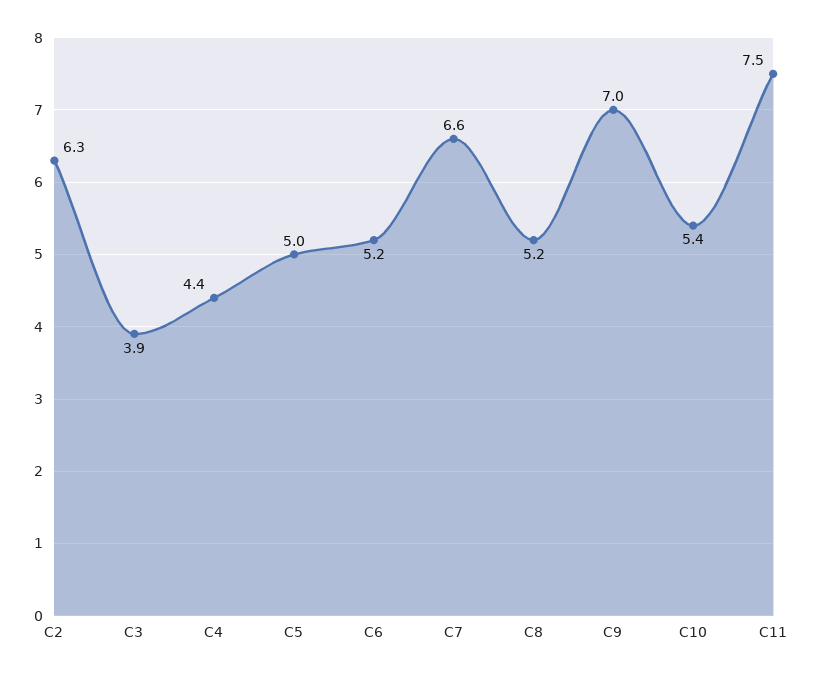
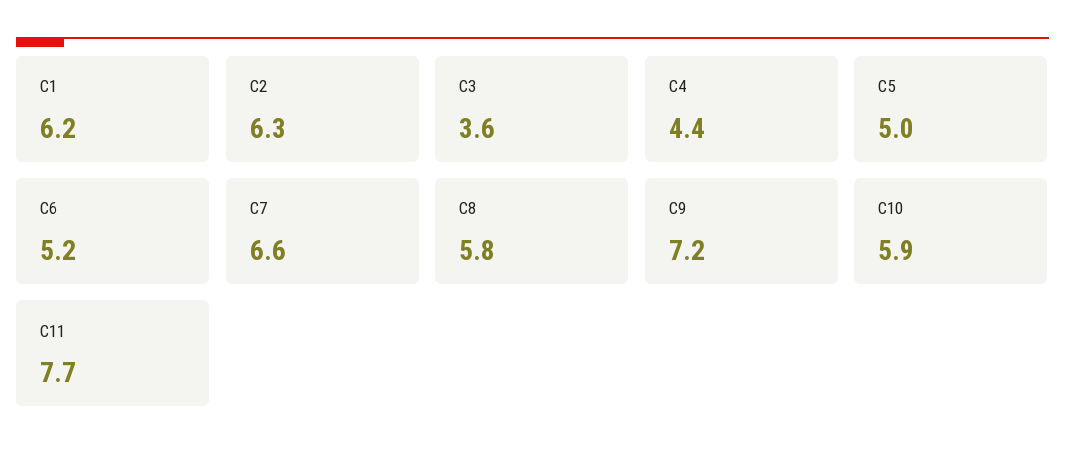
  {
    "C2": 6.3,
-   "C3": 3.9,
+   "C3": 3.6,
    "C4": 4.4,
    "C5": 5,
    "C6": 5.2,
    "C7": 6.6,
-   "C8": 5.2,
+   "C8": 5.8,
-   "C9": 7,
+   "C9": 7.2,
-   "C10": 5.4,
+   "C10": 5.9,
-   "C11": 7.5
+   "C11": 7.7,
+   "C1": 6.2
  }

